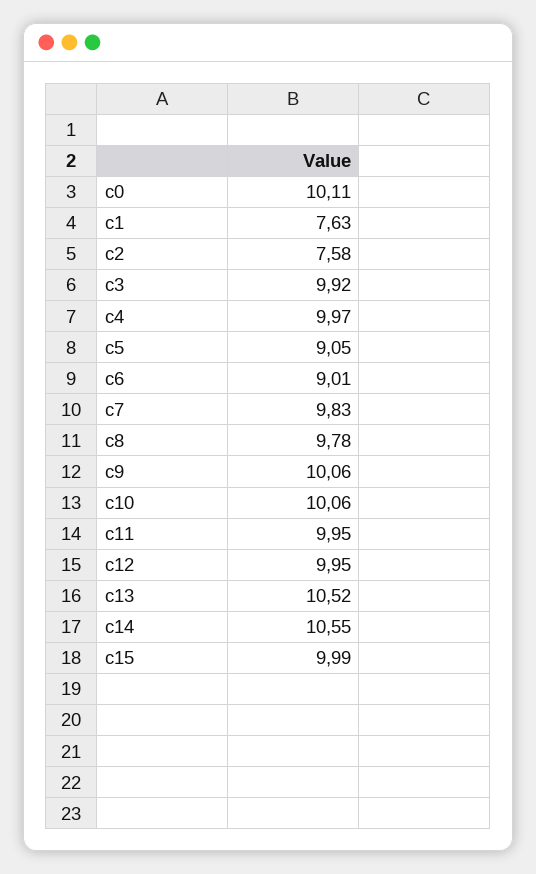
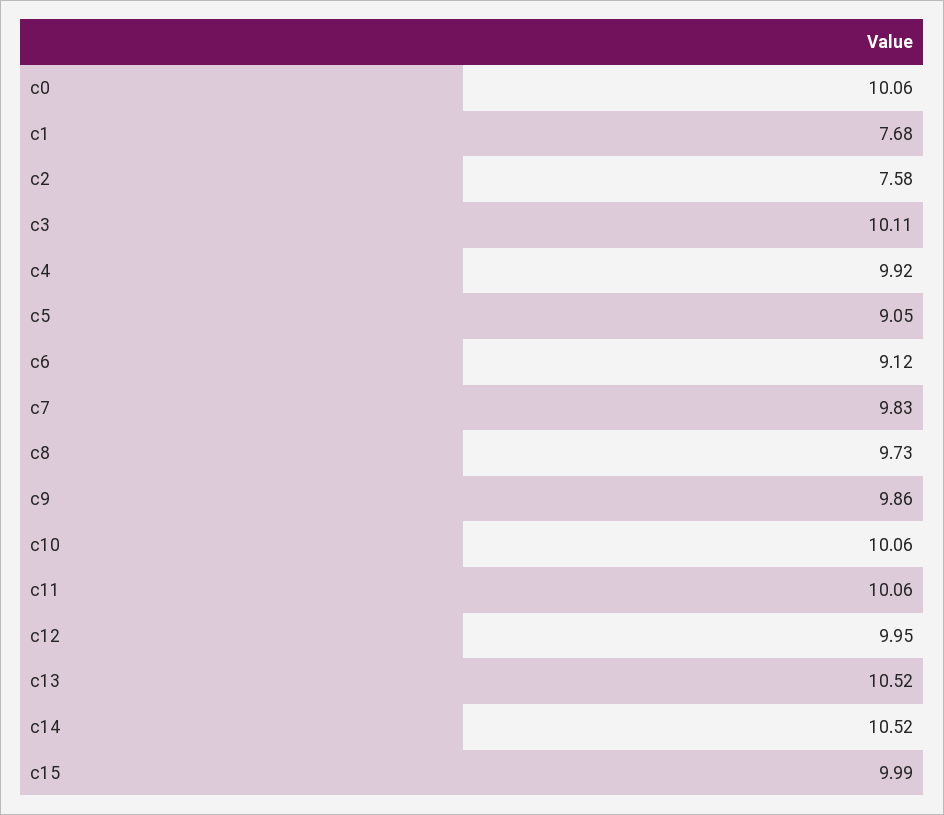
  {
-   "c0": 10.11,
+   "c0": 10.06,
-   "c1": 7.63,
+   "c1": 7.68,
    "c2": 7.58,
-   "c3": 9.92,
+   "c3": 10.11,
-   "c4": 9.97,
+   "c4": 9.92,
    "c5": 9.05,
-   "c6": 9.01,
+   "c6": 9.12,
    "c7": 9.83,
-   "c8": 9.78,
+   "c8": 9.73,
-   "c9": 10.06,
+   "c9": 9.86,
    "c10": 10.06,
-   "c11": 9.95,
+   "c11": 10.06,
    "c12": 9.95,
    "c13": 10.52,
-   "c14": 10.55,
+   "c14": 10.52,
    "c15": 9.99
  }

